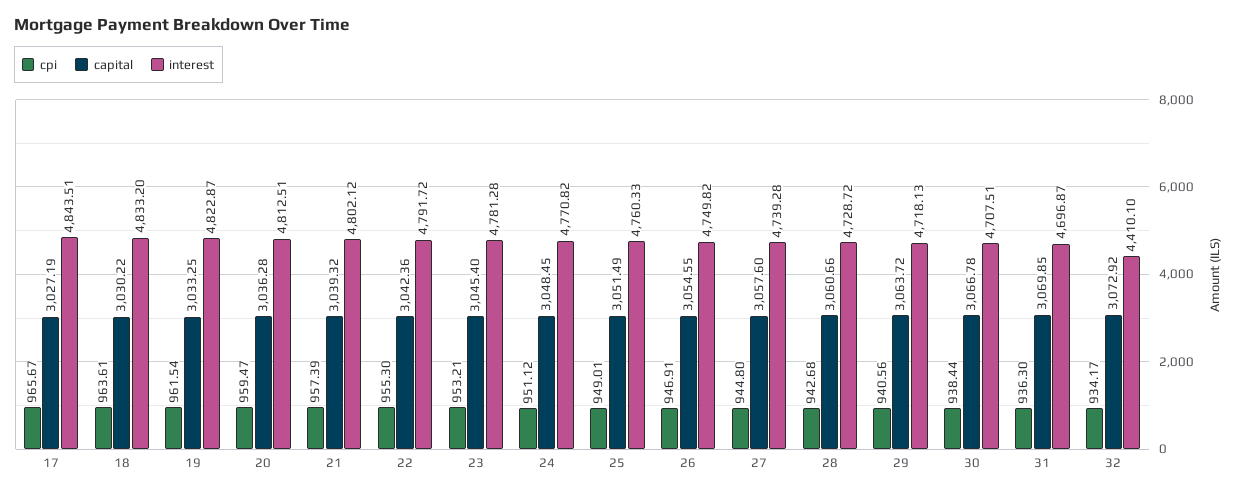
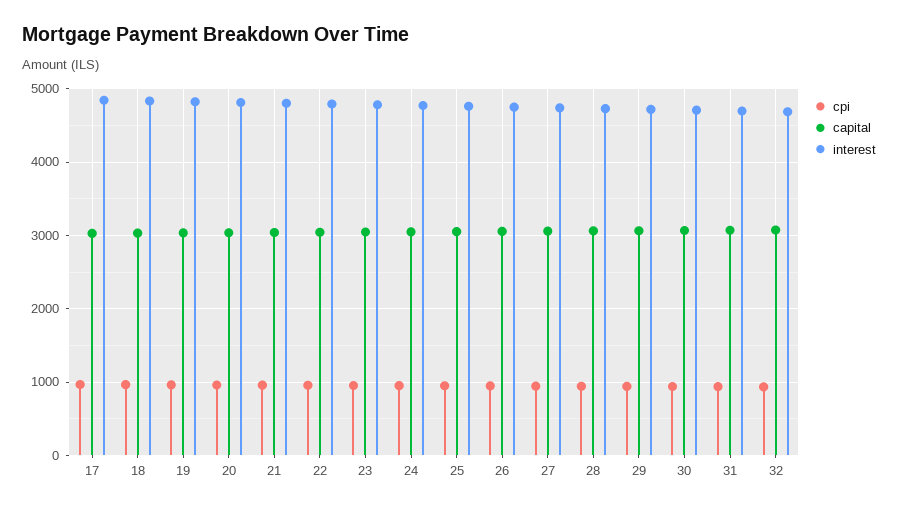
  {
    "cpi": {
      "17": 965.67,
      "18": 963.61,
      "19": 961.54,
      "20": 959.47,
      "21": 957.39,
      "22": 955.3,
      "23": 953.21,
      "24": 951.12,
      "25": 949.01,
      "26": 946.91,
      "27": 944.8,
      "28": 942.68,
      "29": 940.56,
      "30": 938.44,
      "31": 936.3,
      "32": 934.17
    },
    "capital": {
      "17": 3027.19,
      "18": 3030.22,
      "19": 3033.25,
      "20": 3036.28,
      "21": 3039.32,
      "22": 3042.36,
      "23": 3045.4,
      "24": 3048.45,
      "25": 3051.49,
      "26": 3054.55,
      "27": 3057.6,
      "28": 3060.66,
      "29": 3063.72,
      "30": 3066.78,
      "31": 3069.85,
      "32": 3072.92
    },
    "interest": {
      "17": 4843.51,
      "18": 4833.2,
      "19": 4822.87,
      "20": 4812.51,
      "21": 4802.12,
      "22": 4791.72,
      "23": 4781.28,
      "24": 4770.82,
      "25": 4760.33,
      "26": 4749.82,
      "27": 4739.28,
      "28": 4728.72,
      "29": 4718.13,
      "30": 4707.51,
      "31": 4696.87,
-     "32": 4410.1
+     "32": 4700
    }
  }

